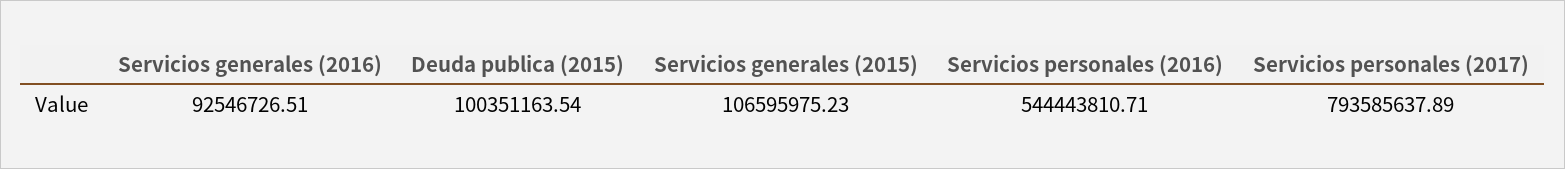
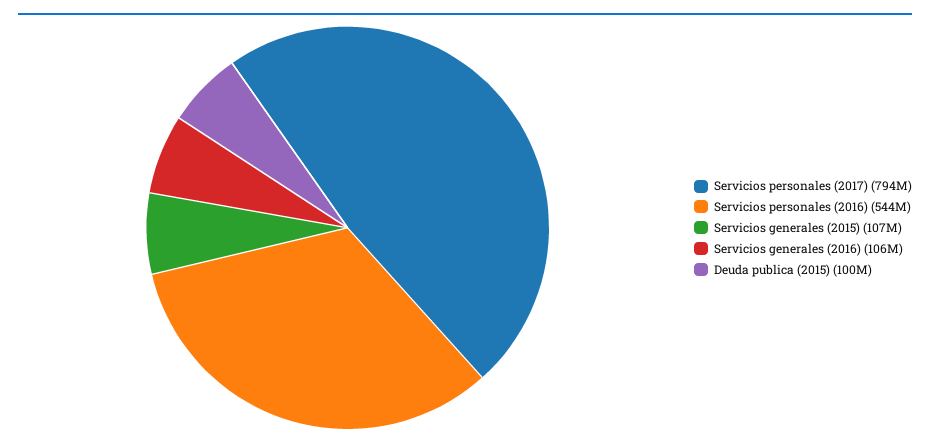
  {
-   "Servicios generales (2016)": 92546726.51,
+   "Servicios generales (2016)": 106000000,
    "Deuda publica (2015)": 100351163.54,
    "Servicios generales (2015)": 106595975.23,
    "Servicios personales (2016)": 544443810.71,
    "Servicios personales (2017)": 793585637.89
  }

